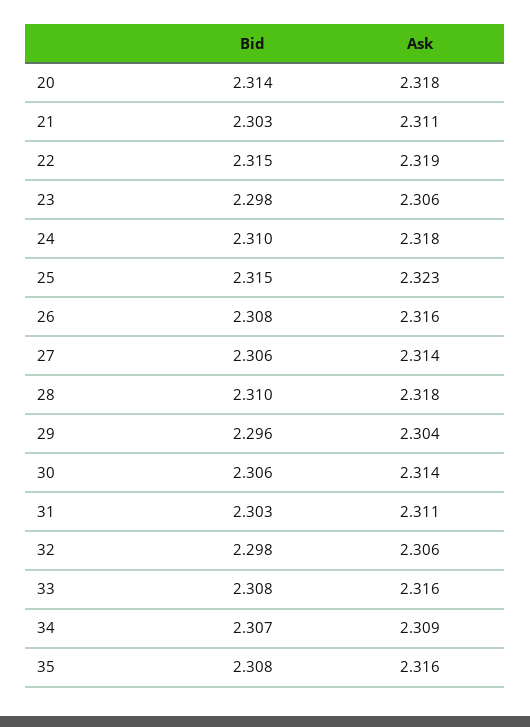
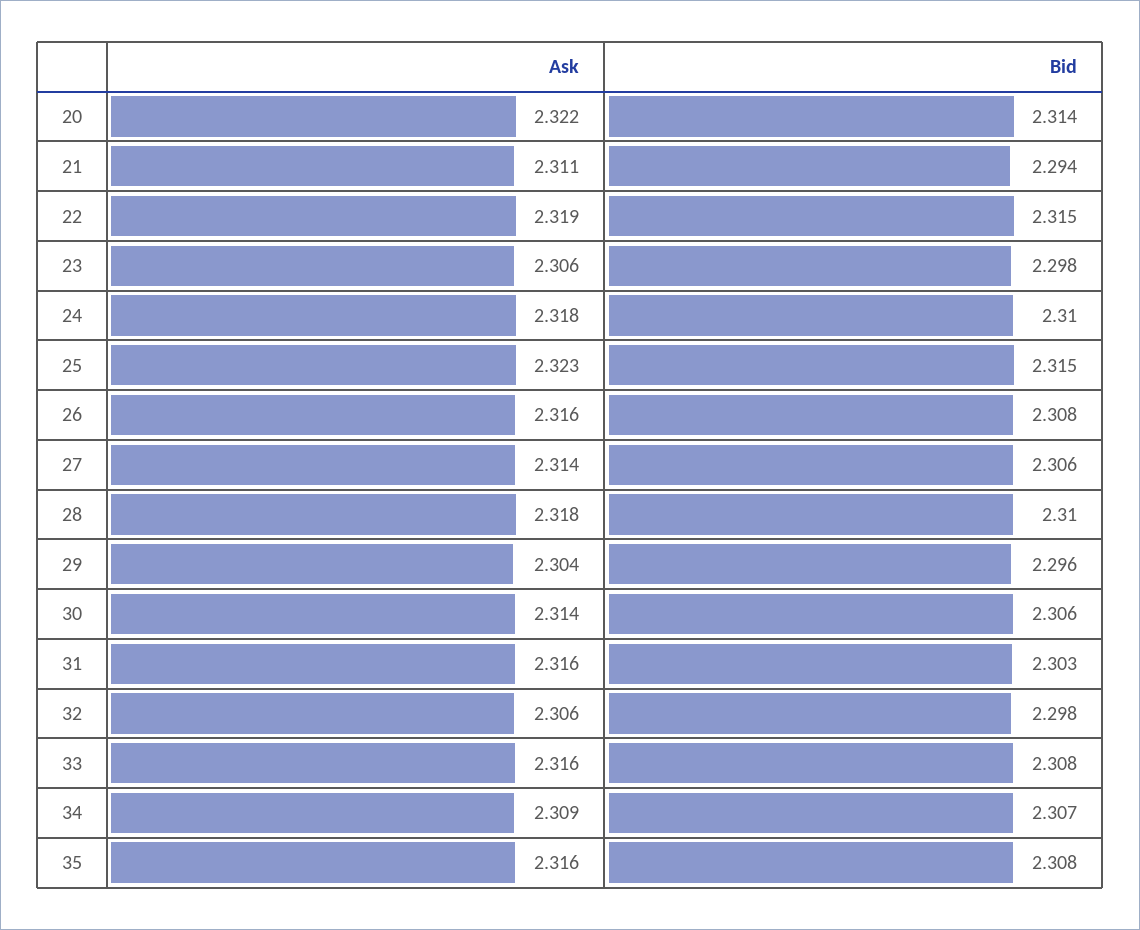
  {
    "Bid": {
      "20": 2.314,
-     "21": 2.303,
+     "21": 2.294,
      "22": 2.315,
      "23": 2.298,
      "24": 2.31,
      "25": 2.315,
      "26": 2.308,
      "27": 2.306,
      "28": 2.31,
      "29": 2.296,
      "30": 2.306,
      "31": 2.303,
      "32": 2.298,
      "33": 2.308,
      "34": 2.307,
      "35": 2.308
    },
    "Ask": {
-     "20": 2.318,
+     "20": 2.322,
      "21": 2.311,
      "22": 2.319,
      "23": 2.306,
      "24": 2.318,
      "25": 2.323,
      "26": 2.316,
      "27": 2.314,
      "28": 2.318,
      "29": 2.304,
      "30": 2.314,
-     "31": 2.311,
+     "31": 2.316,
      "32": 2.306,
      "33": 2.316,
      "34": 2.309,
      "35": 2.316
    }
  }

